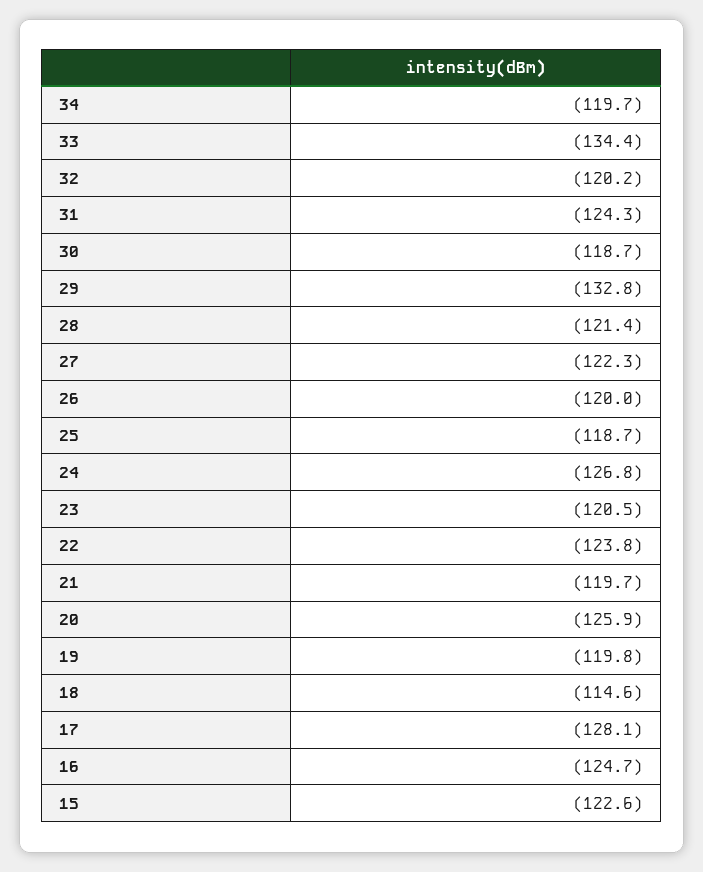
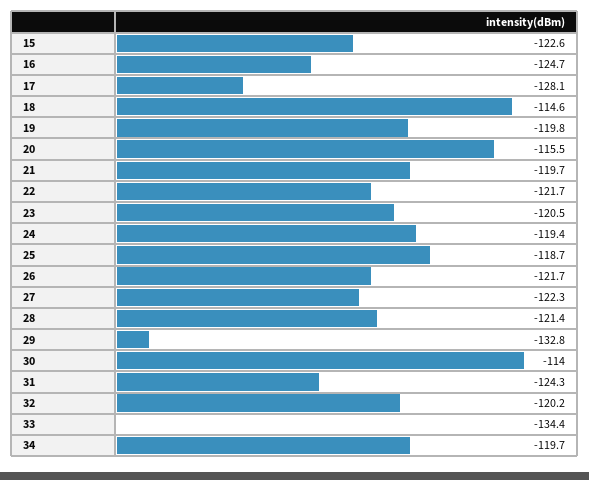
  {
    "34": -119.7,
    "33": -134.4,
    "32": -120.2,
    "31": -124.3,
-   "30": -118.7,
+   "30": -114,
    "29": -132.8,
    "28": -121.4,
    "27": -122.3,
-   "26": -120,
+   "26": -121.7,
    "25": -118.7,
-   "24": -126.8,
+   "24": -119.4,
    "23": -120.5,
-   "22": -123.8,
+   "22": -121.7,
    "21": -119.7,
-   "20": -125.9,
+   "20": -115.5,
    "19": -119.8,
    "18": -114.6,
    "17": -128.1,
    "16": -124.7,
    "15": -122.6
  }

